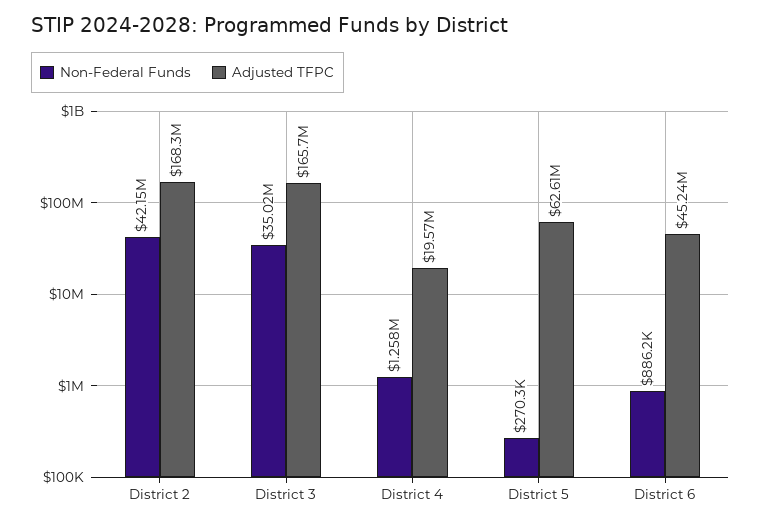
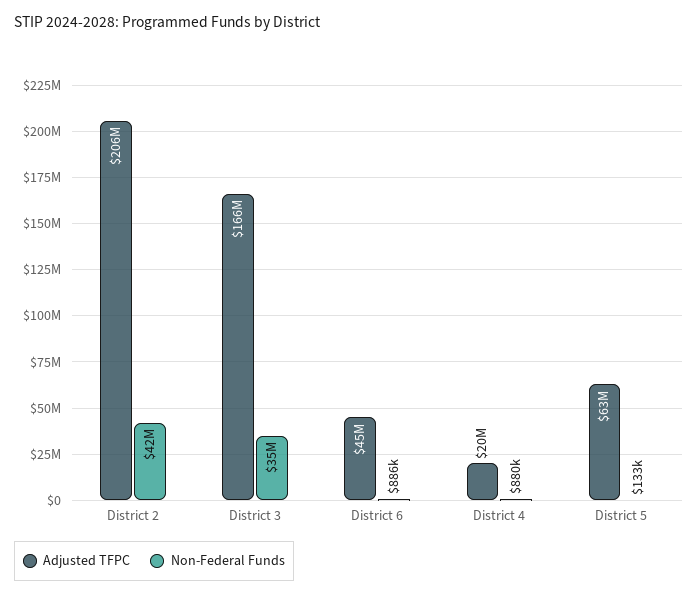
  {
    "Non-Federal Funds": {
      "District 2": 42150000,
      "District 3": 35020000,
-     "District 4": 1258000,
+     "District 4": 880000,
-     "District 5": 270300,
+     "District 5": 133000,
      "District 6": 886200
    },
    "Adjusted TFPC": {
-     "District 2": 168300000,
+     "District 2": 206000000,
      "District 3": 165700000,
      "District 4": 19570000,
      "District 5": 62610000,
      "District 6": 45240000
    }
  }

